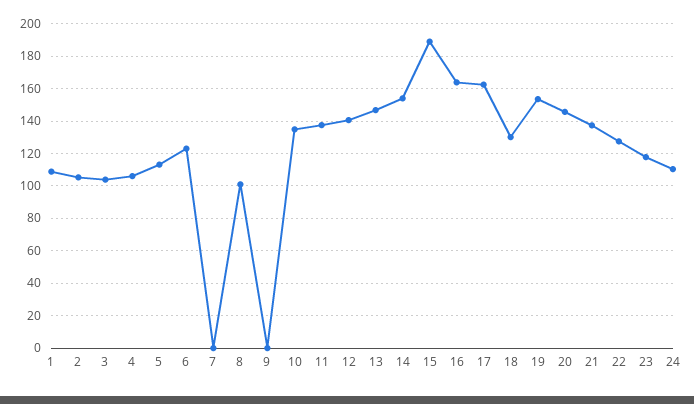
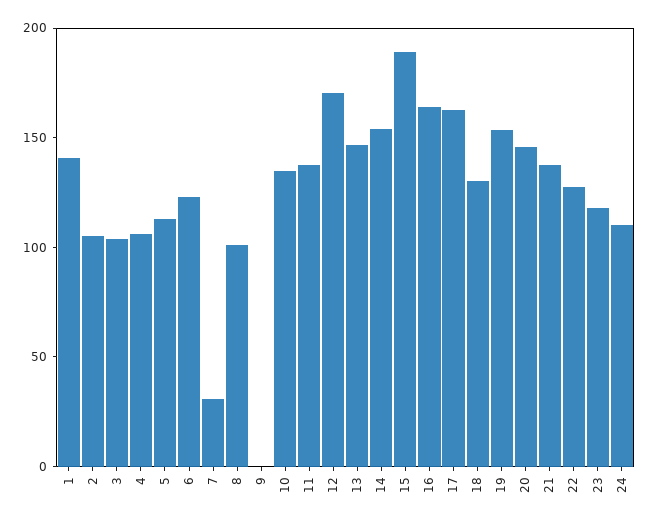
  {
-   "1": 110,
+   "1": 140,
    "2": 105,
    "3": 105,
    "4": 105,
    "5": 115,
    "6": 125,
-   "7": 0,
+   "7": 30,
    "8": 100,
    "9": 0,
    "10": 135,
    "11": 135,
-   "12": 140,
+   "12": 170,
    "13": 145,
    "14": 155,
    "15": 190,
    "16": 165,
    "17": 165,
    "18": 130,
    "19": 155,
    "20": 145,
    "21": 135,
    "22": 130,
    "23": 120,
    "24": 110
  }

